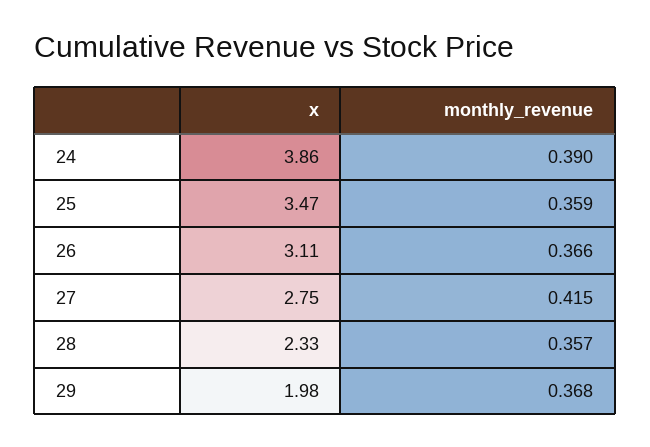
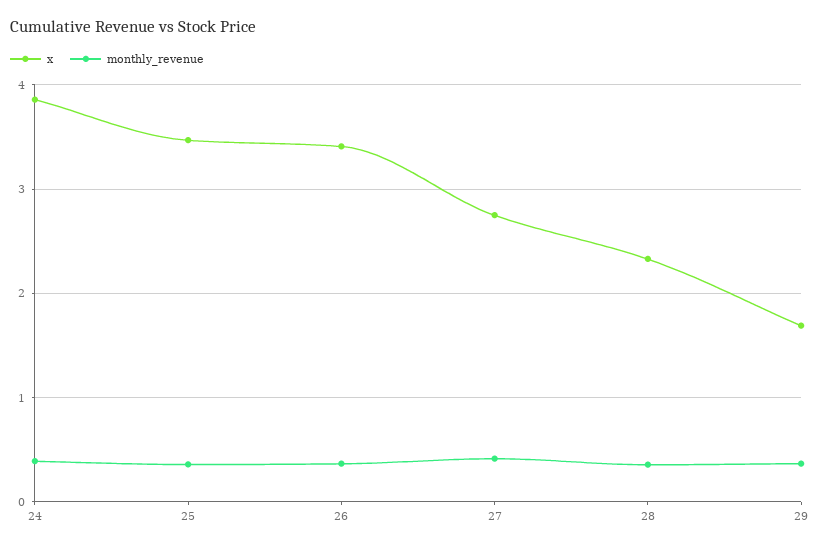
  {
    "x": {
      "24": 3.86,
      "25": 3.47,
-     "26": 3.11,
+     "26": 3.4,
      "27": 2.75,
      "28": 2.33,
-     "29": 1.98
+     "29": 1.7
    },
    "monthly_revenue": {
      "24": 0.39,
      "25": 0.359,
      "26": 0.366,
      "27": 0.415,
      "28": 0.357,
      "29": 0.368
    }
  }

